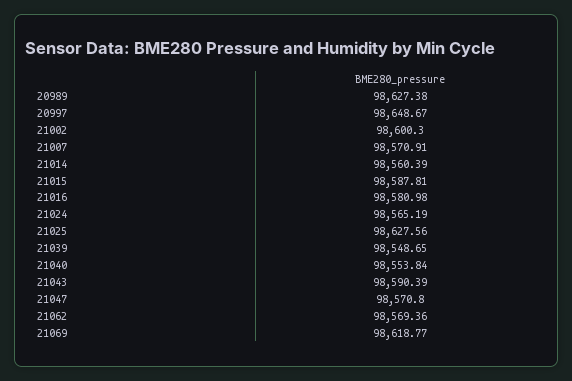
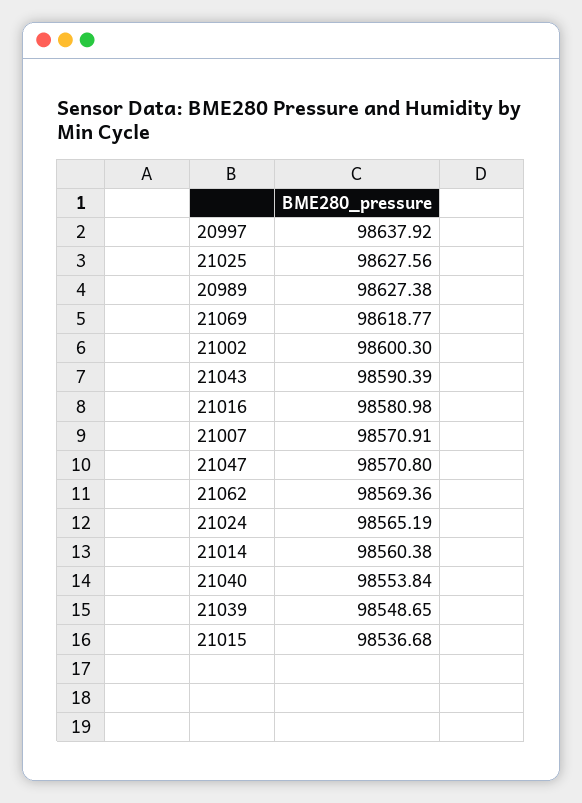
  {
    "20989": 98627.38,
-   "20997": 98648.67,
+   "20997": 98637.92,
    "21002": 98600.3,
    "21007": 98570.91,
-   "21014": 98560.39,
+   "21014": 98560.38,
-   "21015": 98587.81,
+   "21015": 98536.68,
    "21016": 98580.98,
    "21024": 98565.19,
    "21025": 98627.56,
    "21039": 98548.65,
    "21040": 98553.84,
    "21043": 98590.39,
    "21047": 98570.8,
    "21062": 98569.36,
    "21069": 98618.77
  }

